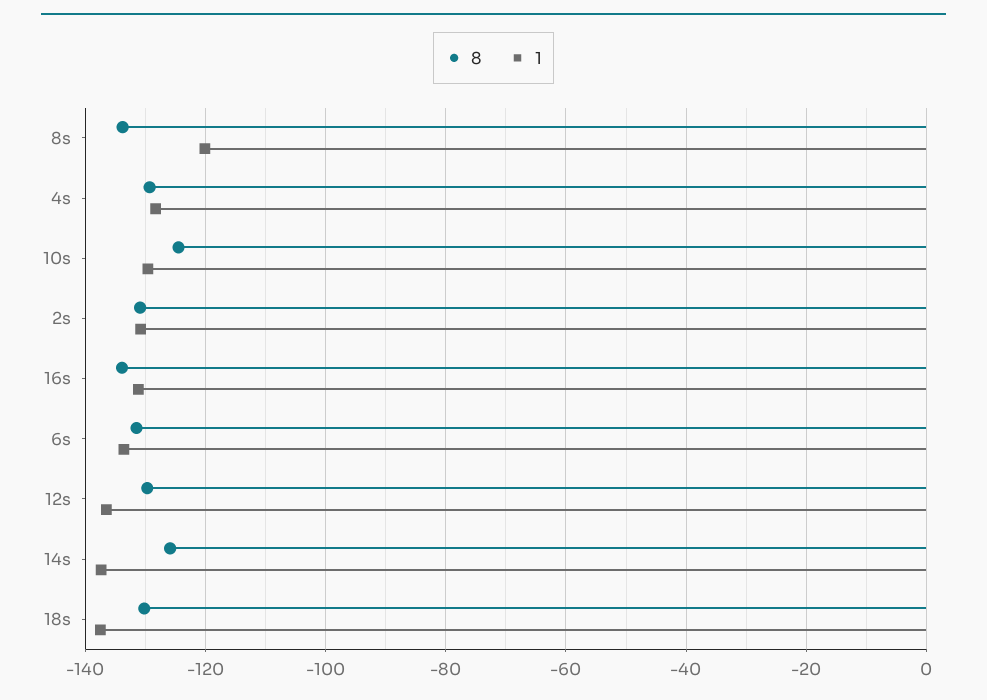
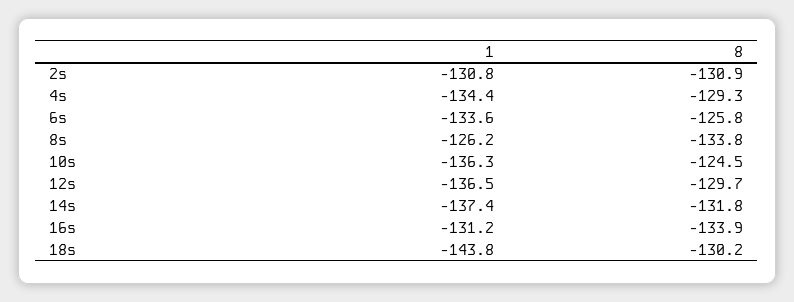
  {
    "8": {
      "8s": -133.8,
      "4s": -129.3,
      "10s": -124.5,
      "2s": -130.9,
      "16s": -133.9,
-     "6s": -132,
+     "6s": -125.8,
      "12s": -129.7,
-     "14s": -126,
+     "14s": -131.8,
      "18s": -130.2
    },
    "1": {
-     "8s": -120,
+     "8s": -126.2,
-     "4s": -128,
+     "4s": -134.4,
-     "10s": -130,
+     "10s": -136.3,
      "2s": -130.8,
      "16s": -131.2,
      "6s": -133.6,
      "12s": -136.5,
      "14s": -137.4,
-     "18s": -138
+     "18s": -143.8
    }
  }

